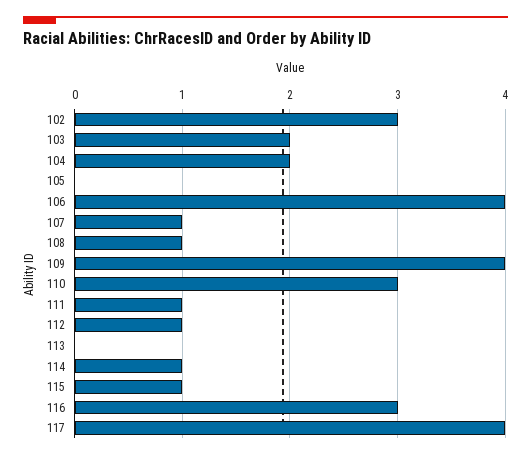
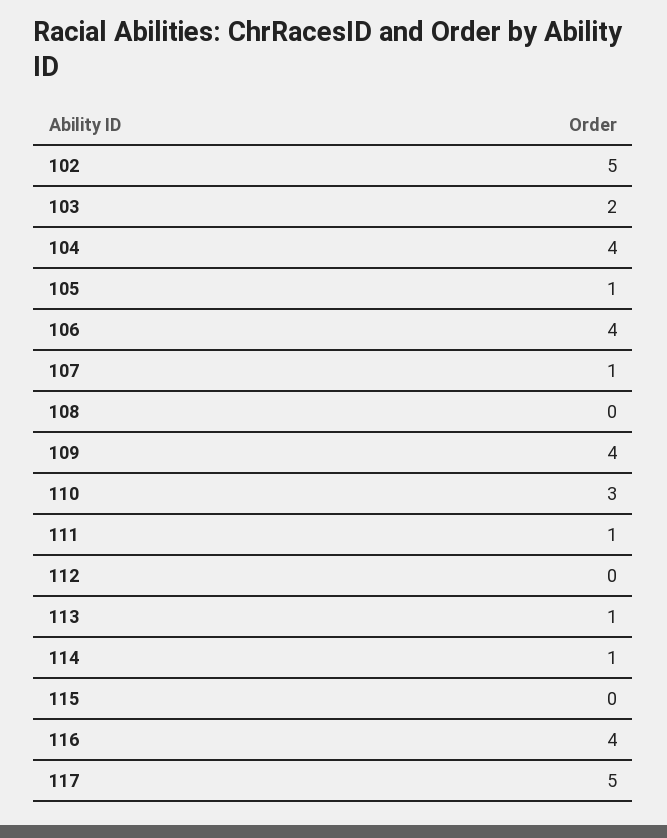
  {
-   "102": 3,
+   "102": 5,
    "103": 2,
-   "104": 2,
+   "104": 4,
-   "105": 0,
+   "105": 1,
    "106": 4,
    "107": 1,
-   "108": 1,
+   "108": 0,
    "109": 4,
    "110": 3,
    "111": 1,
-   "112": 1,
+   "112": 0,
-   "113": 0,
+   "113": 1,
    "114": 1,
-   "115": 1,
+   "115": 0,
-   "116": 3,
+   "116": 4,
-   "117": 4
+   "117": 5
  }

